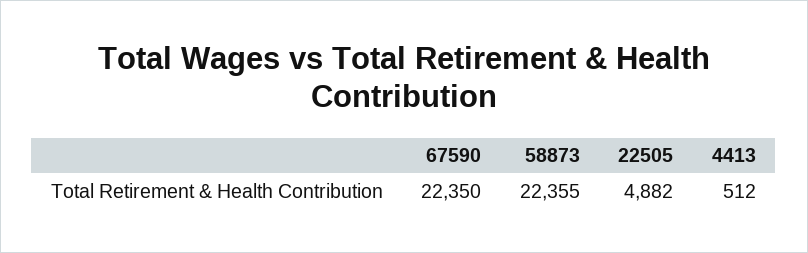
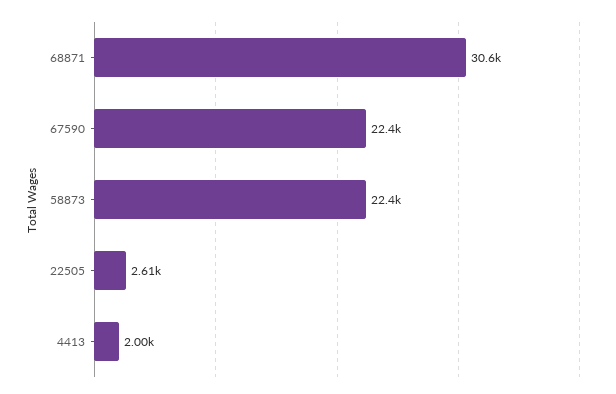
  {
    "67590": 22350,
    "58873": 22355,
-   "22505": 4882,
+   "22505": 2610,
-   "4413": 512
+   "4413": 2000,
+   "68871": 30600
  }

